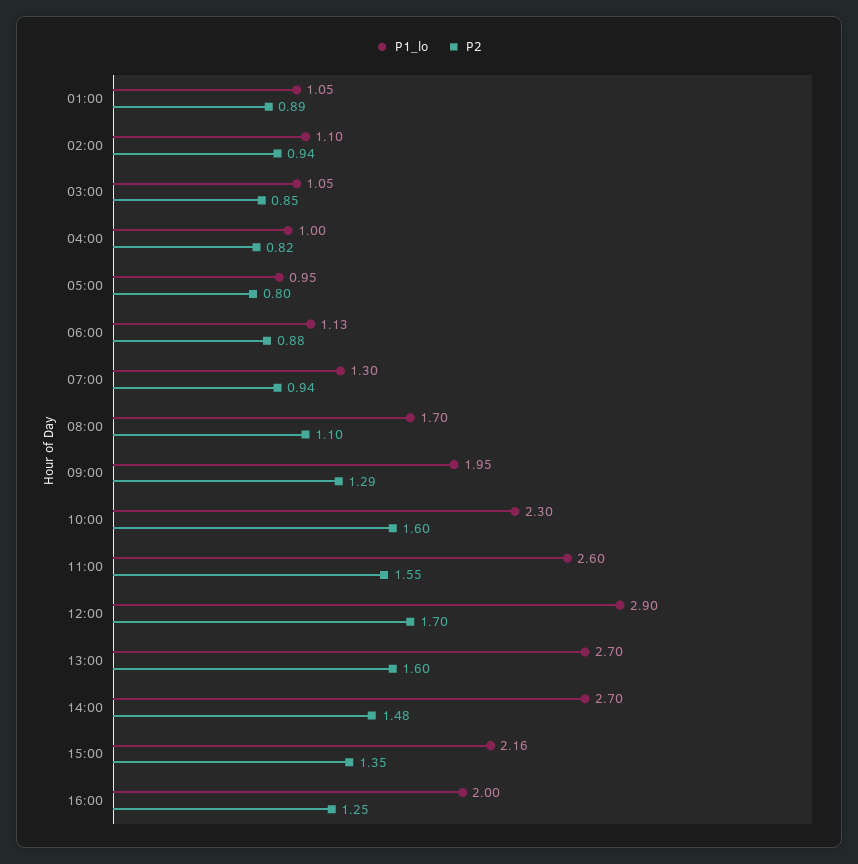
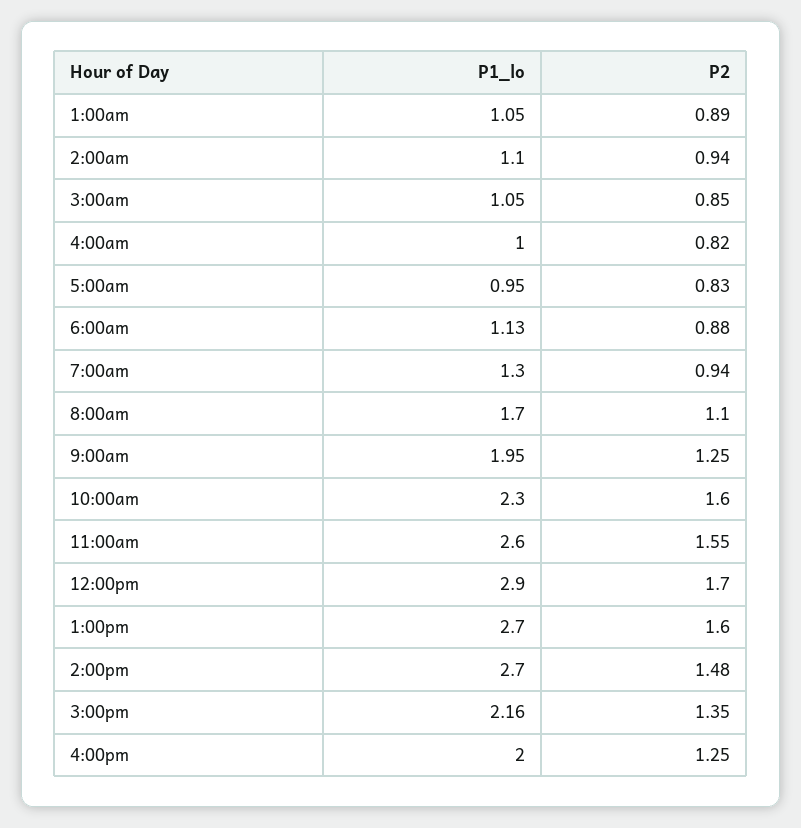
  {
    "P1_lo": {
      "01:00": 1.05,
      "02:00": 1.1,
      "03:00": 1.05,
      "04:00": 1,
      "05:00": 0.95,
      "06:00": 1.13,
      "07:00": 1.3,
      "08:00": 1.7,
      "09:00": 1.95,
      "10:00": 2.3,
      "11:00": 2.6,
      "12:00": 2.9,
      "13:00": 2.7,
      "14:00": 2.7,
      "15:00": 2.16,
      "16:00": 2
    },
    "P2": {
      "01:00": 0.89,
      "02:00": 0.94,
      "03:00": 0.85,
      "04:00": 0.82,
-     "05:00": 0.8,
+     "05:00": 0.83,
      "06:00": 0.88,
      "07:00": 0.94,
      "08:00": 1.1,
-     "09:00": 1.29,
+     "09:00": 1.25,
      "10:00": 1.6,
      "11:00": 1.55,
      "12:00": 1.7,
      "13:00": 1.6,
      "14:00": 1.48,
      "15:00": 1.35,
      "16:00": 1.25
    }
  }

